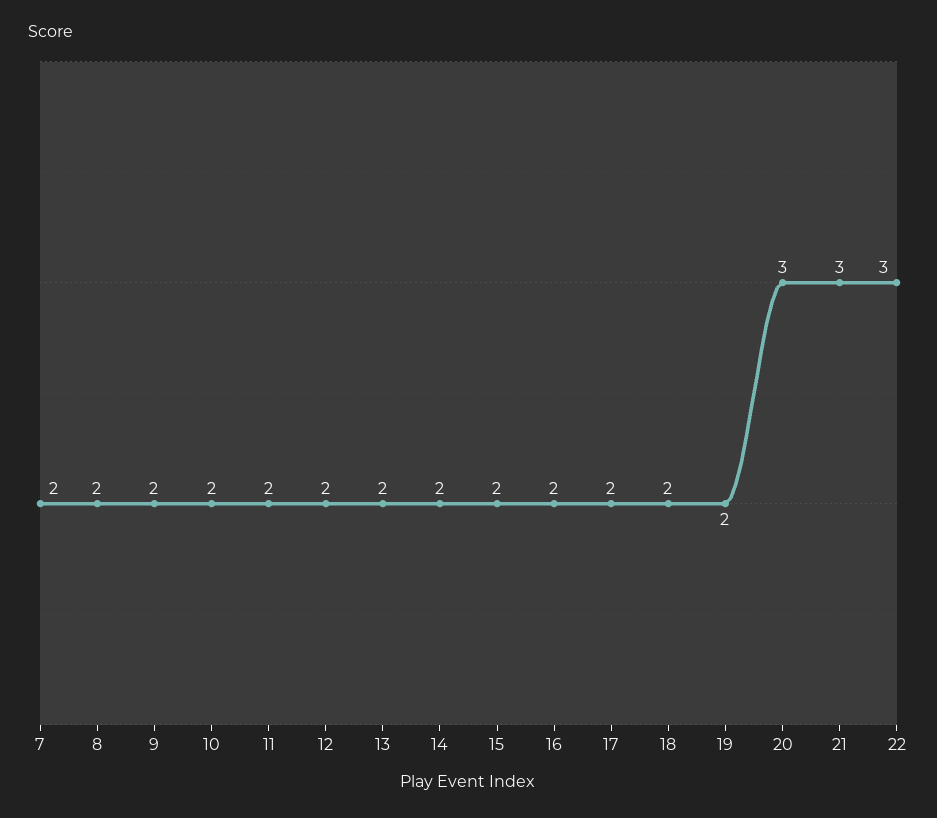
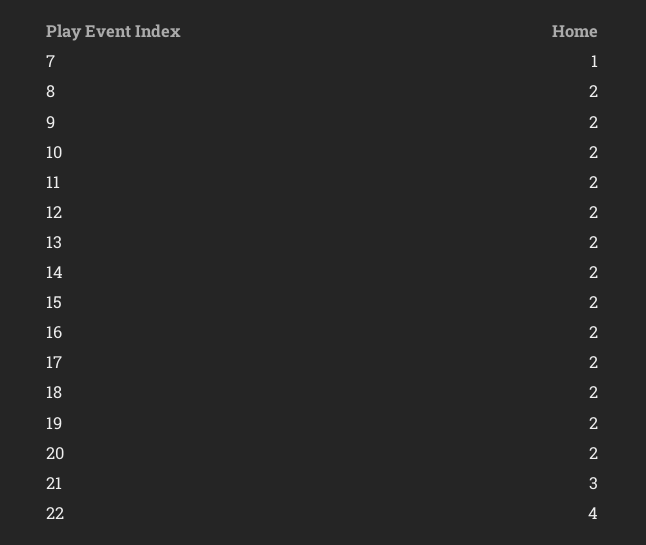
  {
-   "7": 2,
+   "7": 1,
    "8": 2,
    "9": 2,
    "10": 2,
    "11": 2,
    "12": 2,
    "13": 2,
    "14": 2,
    "15": 2,
    "16": 2,
    "17": 2,
    "18": 2,
    "19": 2,
-   "20": 3,
+   "20": 2,
    "21": 3,
-   "22": 3
+   "22": 4
  }

